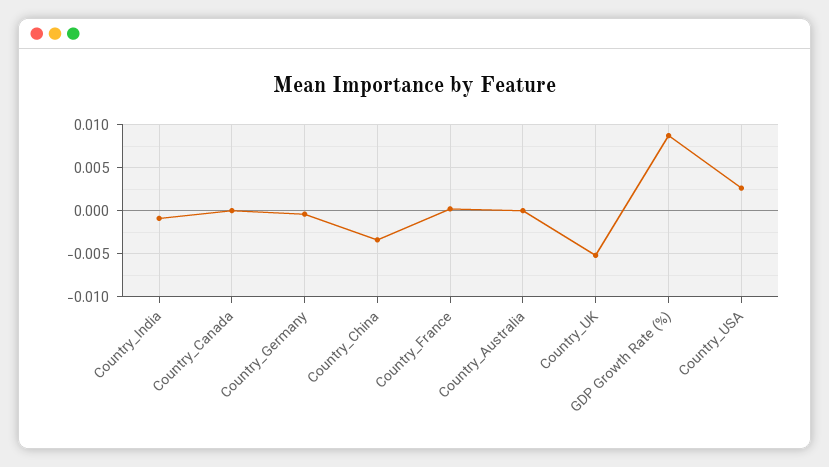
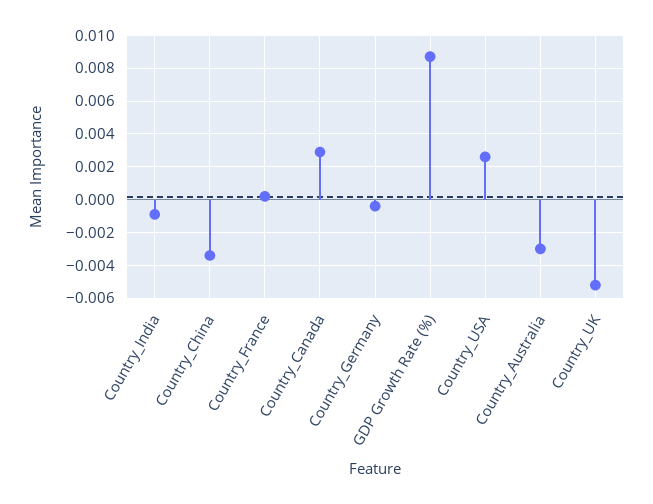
  {
    "Country_India": -0.001,
-   "Country_Canada": 0,
+   "Country_Canada": 0.003,
    "Country_Germany": -0.0005,
    "Country_China": -0.0035,
    "Country_France": 0,
-   "Country_Australia": 0,
+   "Country_Australia": -0.003,
    "Country_UK": -0.005,
    "GDP Growth Rate (%)": 0.0085,
    "Country_USA": 0.0025
  }

